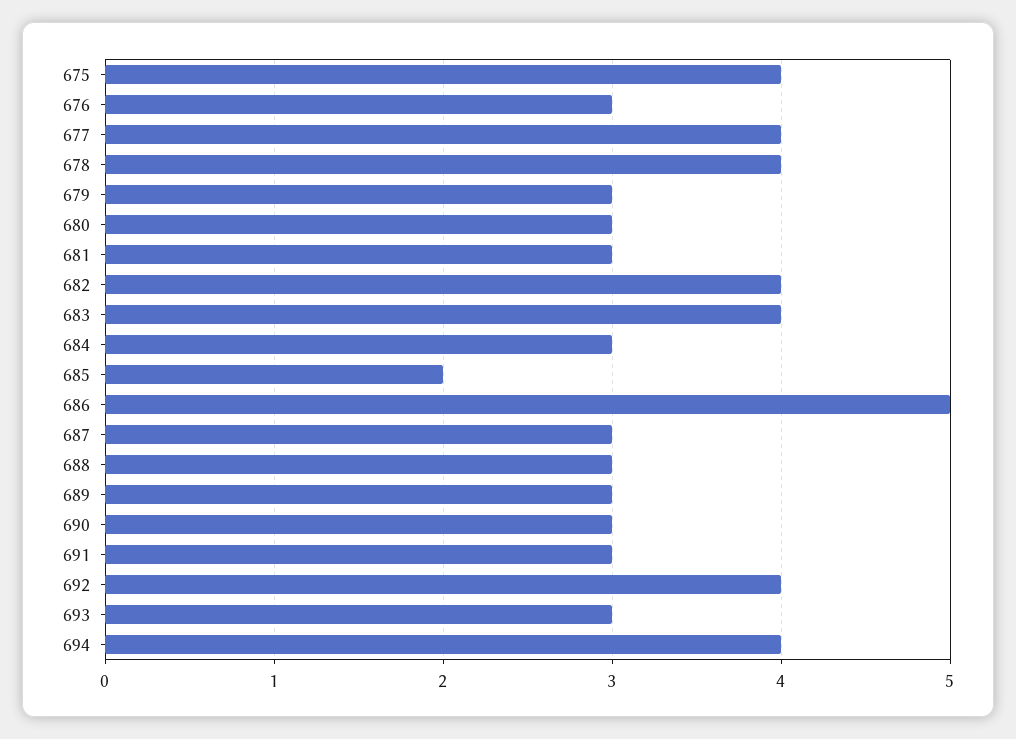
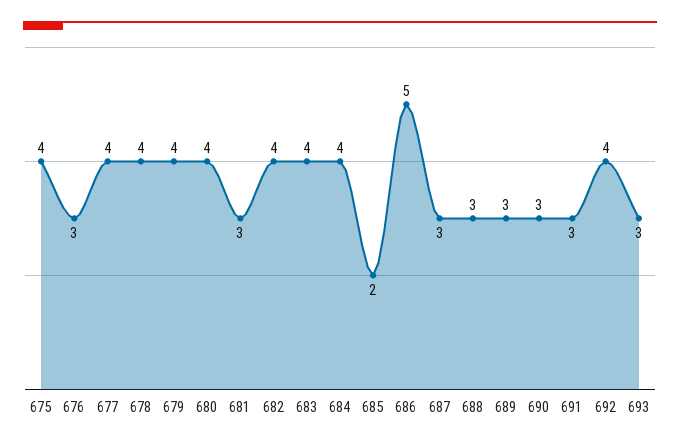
  {
    "675": 4,
    "676": 3,
    "677": 4,
    "678": 4,
-   "679": 3,
+   "679": 4,
-   "680": 3,
+   "680": 4,
    "681": 3,
    "682": 4,
    "683": 4,
-   "684": 3,
+   "684": 4,
    "685": 2,
    "686": 5,
    "687": 3,
    "688": 3,
    "689": 3,
    "690": 3,
    "691": 3,
    "692": 4,
-   "693": 3,
+   "693": 3
-   "694": 4
  }

